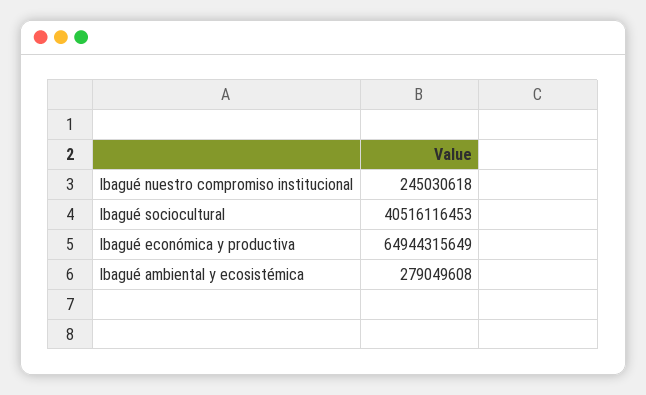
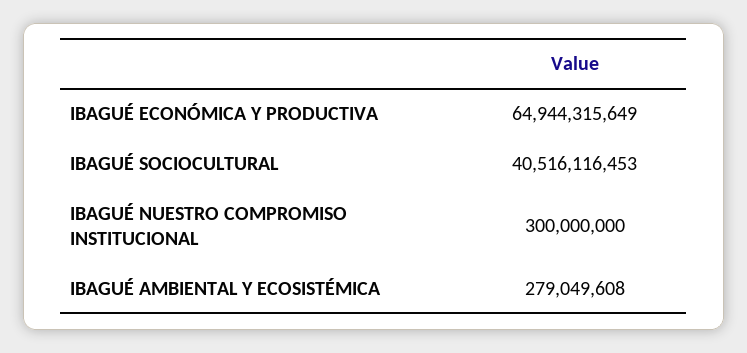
  {
-   "Ibagué nuestro compromiso institucional": 245030618,
+   "Ibagué nuestro compromiso institucional": 300000000,
    "Ibagué sociocultural": 40516116453,
    "Ibagué económica y productiva": 64944315649,
    "Ibagué ambiental y ecosistémica": 279049608
  }

